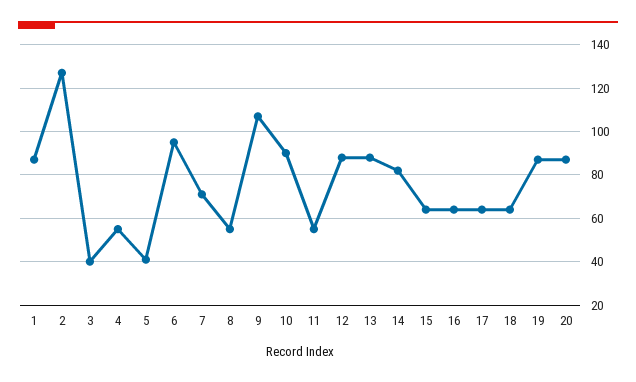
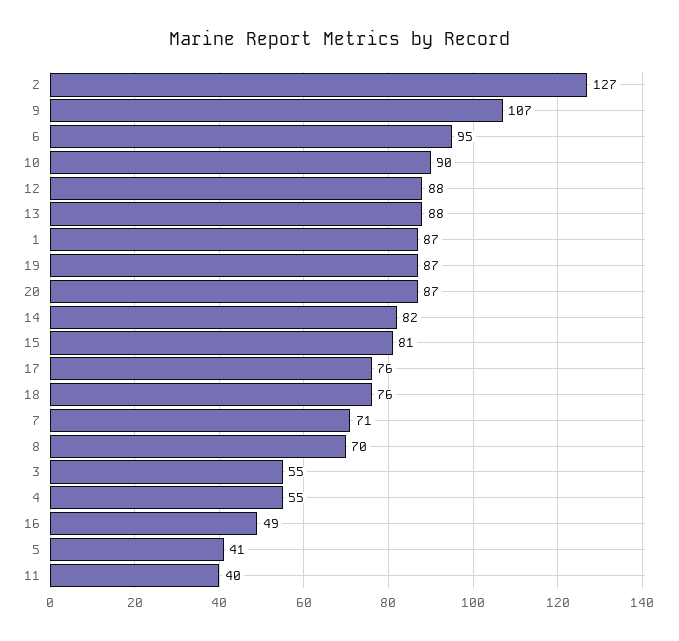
  {
    "1": 87,
    "2": 127,
-   "3": 40,
+   "3": 55,
    "4": 55,
    "5": 41,
    "6": 95,
    "7": 71,
-   "8": 55,
+   "8": 70,
    "9": 107,
    "10": 90,
-   "11": 55,
+   "11": 40,
    "12": 88,
    "13": 88,
    "14": 82,
-   "15": 65,
+   "15": 81,
-   "16": 65,
+   "16": 49,
-   "17": 65,
+   "17": 76,
-   "18": 65,
+   "18": 76,
    "19": 87,
    "20": 87
  }

